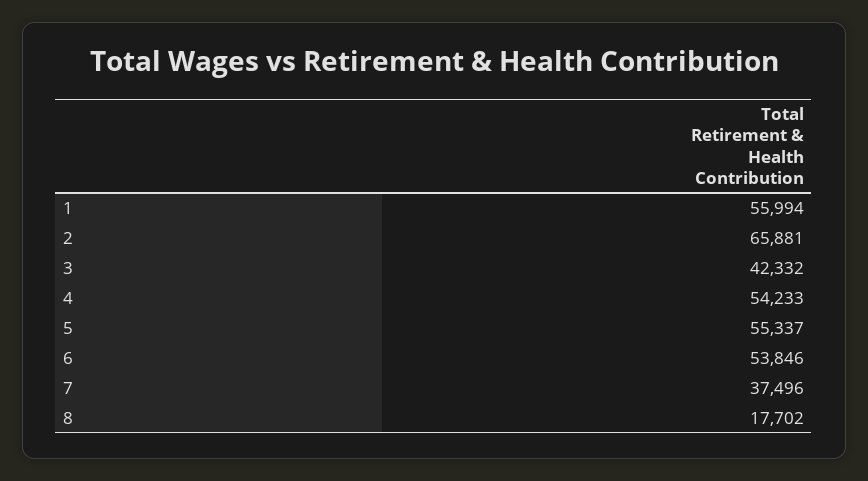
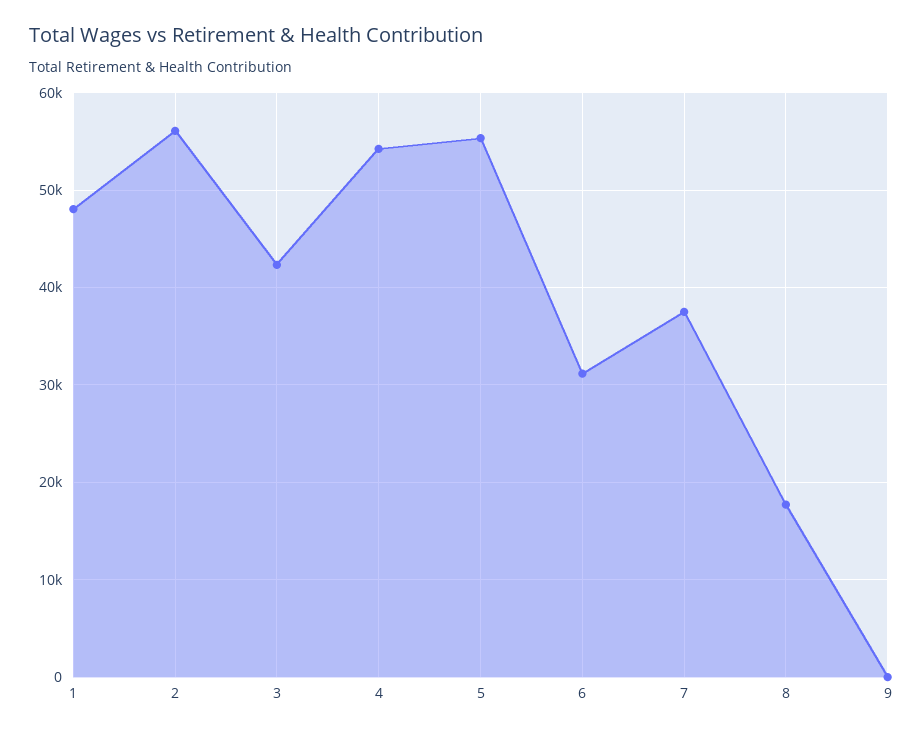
  {
-   "1": 55994,
+   "1": 48000,
-   "2": 65881,
+   "2": 56000,
    "3": 42332,
    "4": 54233,
    "5": 55337,
-   "6": 53846,
+   "6": 31000,
    "7": 37496,
-   "8": 17702
+   "8": 17702,
+   "9": 0
  }

